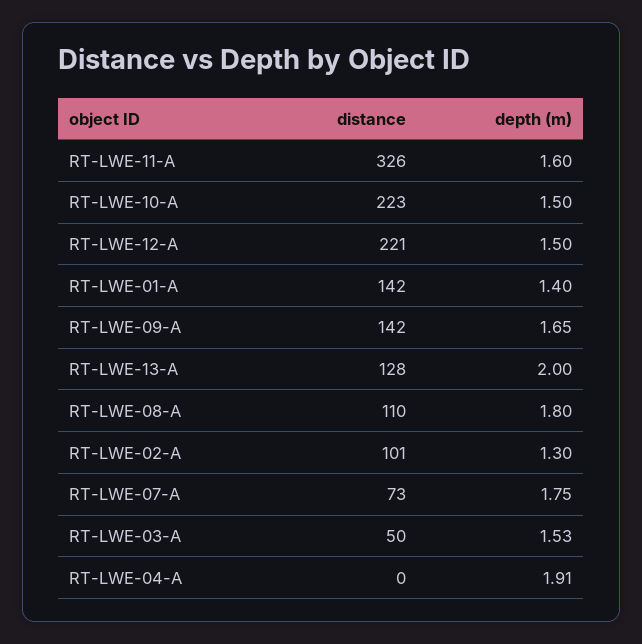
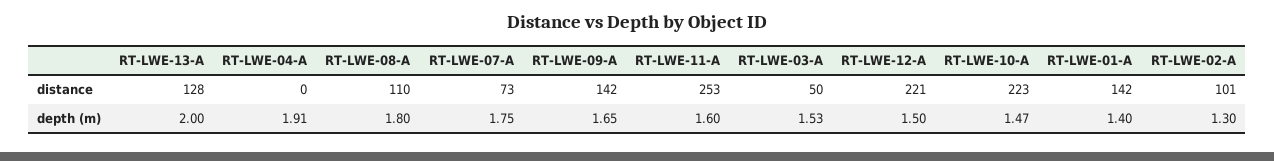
  {
    "distance": {
-     "RT-LWE-11-A": 326,
+     "RT-LWE-11-A": 253,
      "RT-LWE-10-A": 223,
      "RT-LWE-12-A": 221,
      "RT-LWE-01-A": 142,
      "RT-LWE-09-A": 142,
      "RT-LWE-13-A": 128,
      "RT-LWE-08-A": 110,
      "RT-LWE-02-A": 101,
      "RT-LWE-07-A": 73,
      "RT-LWE-03-A": 50,
      "RT-LWE-04-A": 0
    },
    "depth (m)": {
      "RT-LWE-11-A": 1.6,
-     "RT-LWE-10-A": 1.5,
+     "RT-LWE-10-A": 1.47,
      "RT-LWE-12-A": 1.5,
      "RT-LWE-01-A": 1.4,
      "RT-LWE-09-A": 1.65,
      "RT-LWE-13-A": 2,
      "RT-LWE-08-A": 1.8,
      "RT-LWE-02-A": 1.3,
      "RT-LWE-07-A": 1.75,
      "RT-LWE-03-A": 1.53,
      "RT-LWE-04-A": 1.91
    }
  }

